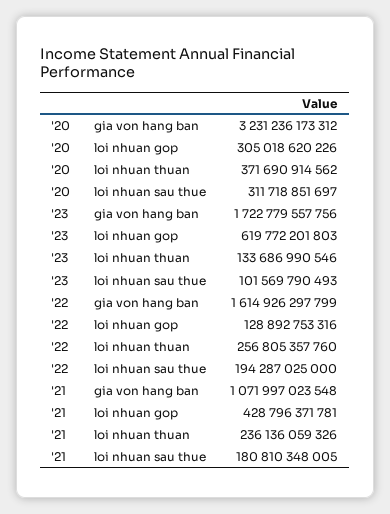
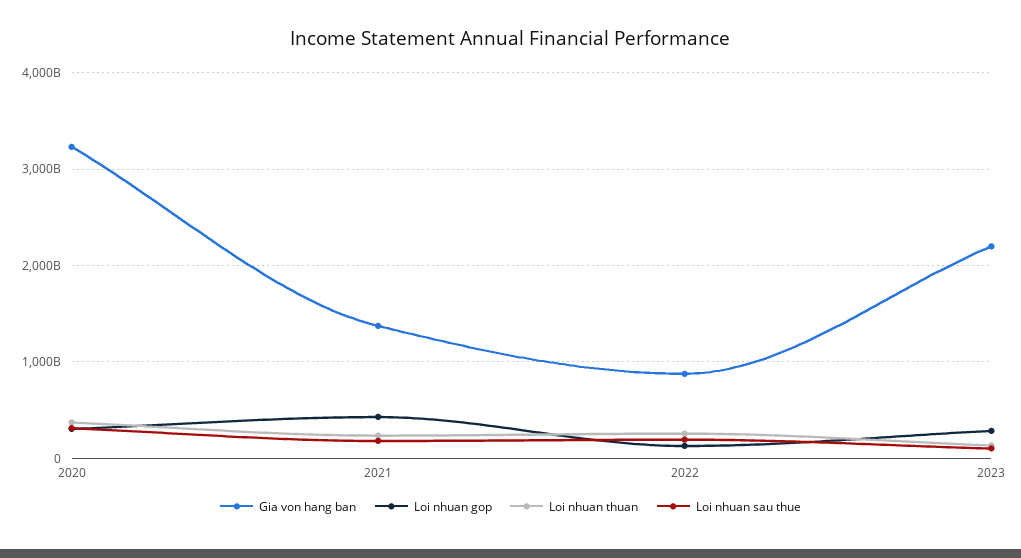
  {
    "gia von hang ban": {
      "'20": 3231236173312,
-     "'23": 1722779557756,
+     "'23": 2200000000000,
-     "'22": 1614926297799,
+     "'22": 900000000000,
-     "'21": 1071997023548
+     "'21": 1400000000000
    },
    "loi nhuan gop": {
      "'20": 305018620226,
-     "'23": 619772201803,
+     "'23": 300000000000,
      "'22": 128892753316,
      "'21": 428796371781
    },
    "loi nhuan thuan": {
      "'20": 371690914562,
      "'23": 133686990546,
      "'22": 256805357760,
      "'21": 236136059326
    },
    "loi nhuan sau thue": {
      "'20": 311718851697,
      "'23": 101569790493,
      "'22": 194287025000,
      "'21": 180810348005
    }
  }

